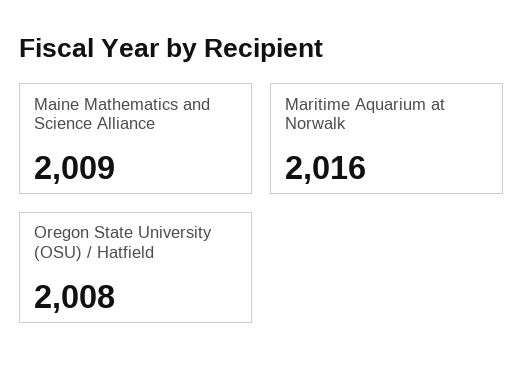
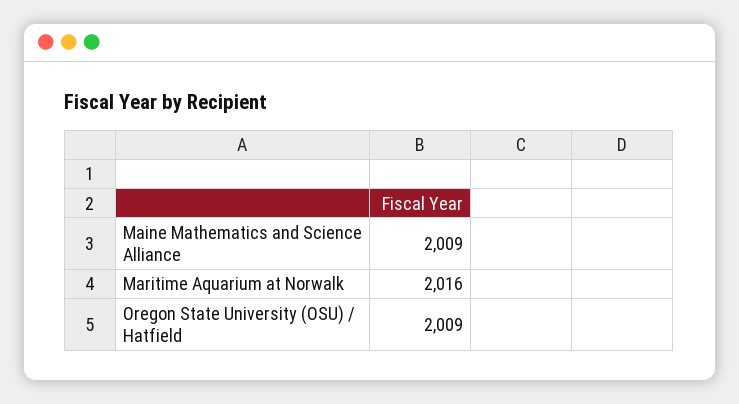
  {
    "Maine Mathematics and Science Alliance": 2009,
    "Maritime Aquarium at Norwalk": 2016,
-   "Oregon State University (OSU) / Hatfield": 2008
+   "Oregon State University (OSU) / Hatfield": 2009
  }

